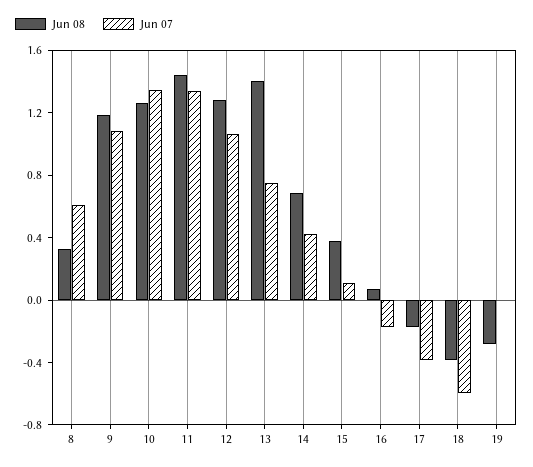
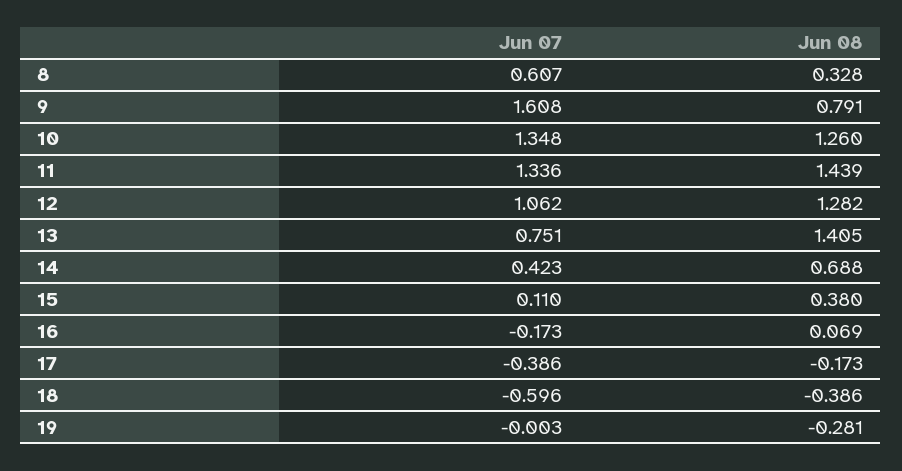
  {
    "Jun 08": {
      "8": 0.328,
-     "9": 1.2,
+     "9": 0.791,
      "10": 1.26,
      "11": 1.439,
      "12": 1.282,
      "13": 1.405,
      "14": 0.688,
      "15": 0.38,
      "16": 0.069,
      "17": -0.173,
      "18": -0.386,
      "19": -0.281
    },
    "Jun 07": {
      "8": 0.607,
-     "9": 1.1,
+     "9": 1.608,
      "10": 1.348,
      "11": 1.336,
      "12": 1.062,
      "13": 0.751,
      "14": 0.423,
      "15": 0.11,
      "16": -0.173,
      "17": -0.386,
      "18": -0.596,
      "19": -0.003
    }
  }

